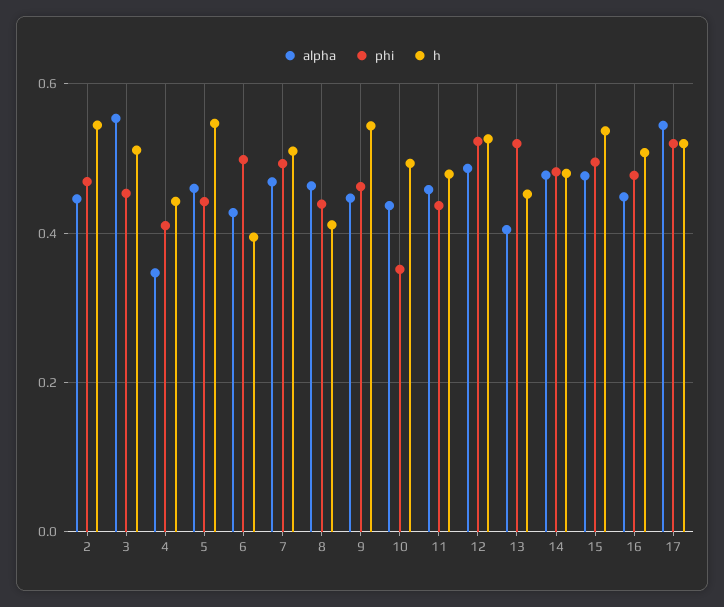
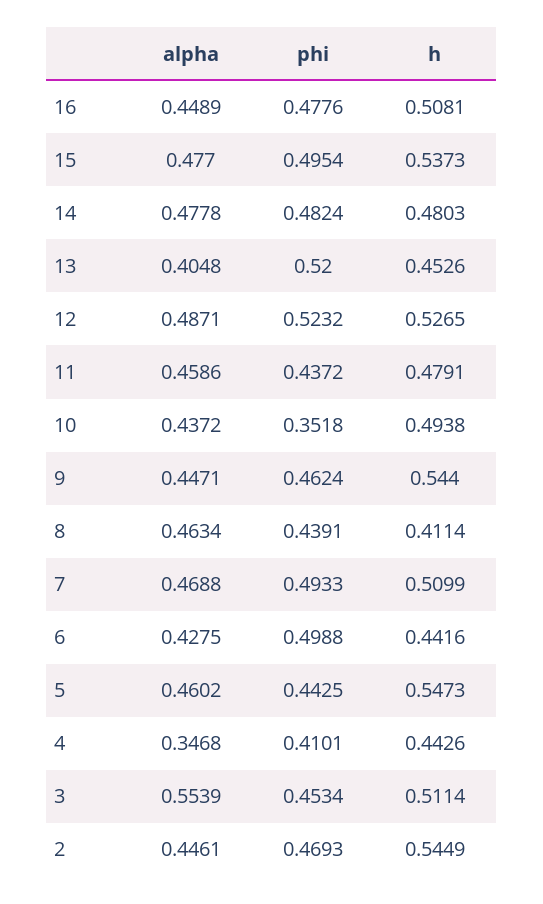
  {
    "alpha": {
      "2": 0.4461,
      "3": 0.5539,
      "4": 0.3468,
      "5": 0.4602,
      "6": 0.4275,
      "7": 0.4688,
      "8": 0.4634,
      "9": 0.4471,
      "10": 0.4372,
      "11": 0.4586,
      "12": 0.4871,
      "13": 0.4048,
      "14": 0.4778,
      "15": 0.477,
-     "16": 0.4489,
+     "16": 0.4489
-     "17": 0.54
    },
    "phi": {
      "2": 0.4693,
      "3": 0.4534,
      "4": 0.4101,
      "5": 0.4425,
      "6": 0.4988,
      "7": 0.4933,
      "8": 0.4391,
      "9": 0.4624,
      "10": 0.3518,
      "11": 0.4372,
      "12": 0.5232,
      "13": 0.52,
      "14": 0.4824,
      "15": 0.4954,
-     "16": 0.4776,
+     "16": 0.4776
-     "17": 0.52
    },
    "h": {
      "2": 0.5449,
      "3": 0.5114,
      "4": 0.4426,
      "5": 0.5473,
-     "6": 0.4,
+     "6": 0.4416,
      "7": 0.5099,
      "8": 0.4114,
      "9": 0.544,
      "10": 0.4938,
      "11": 0.4791,
      "12": 0.5265,
      "13": 0.4526,
      "14": 0.4803,
      "15": 0.5373,
-     "16": 0.5081,
+     "16": 0.5081
-     "17": 0.52
    }
  }

